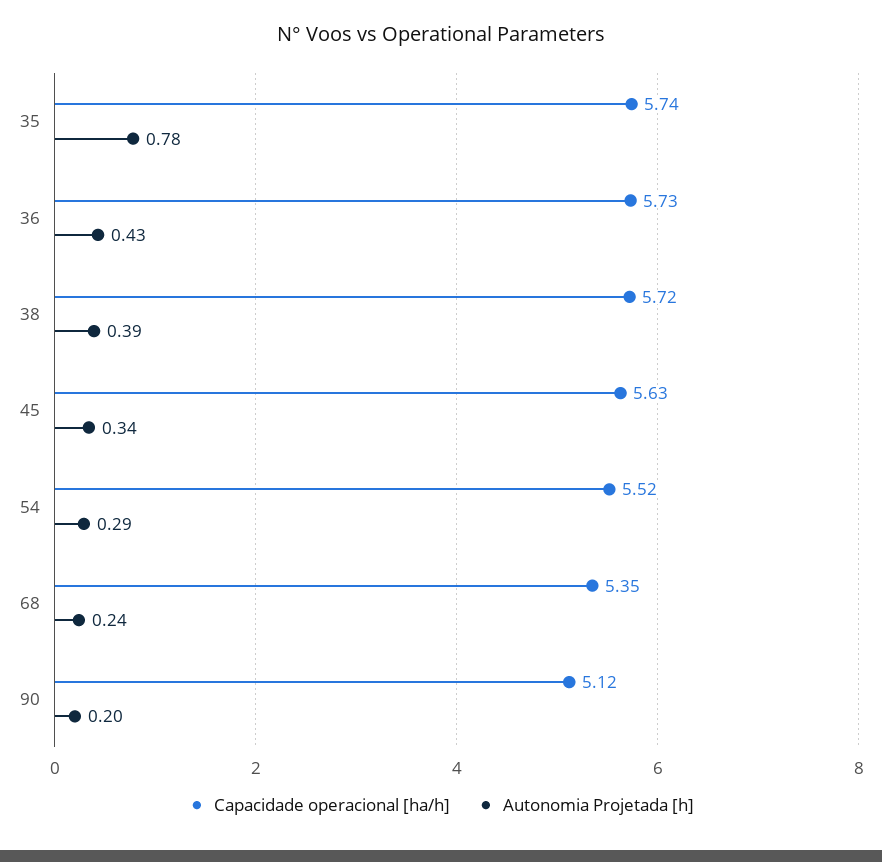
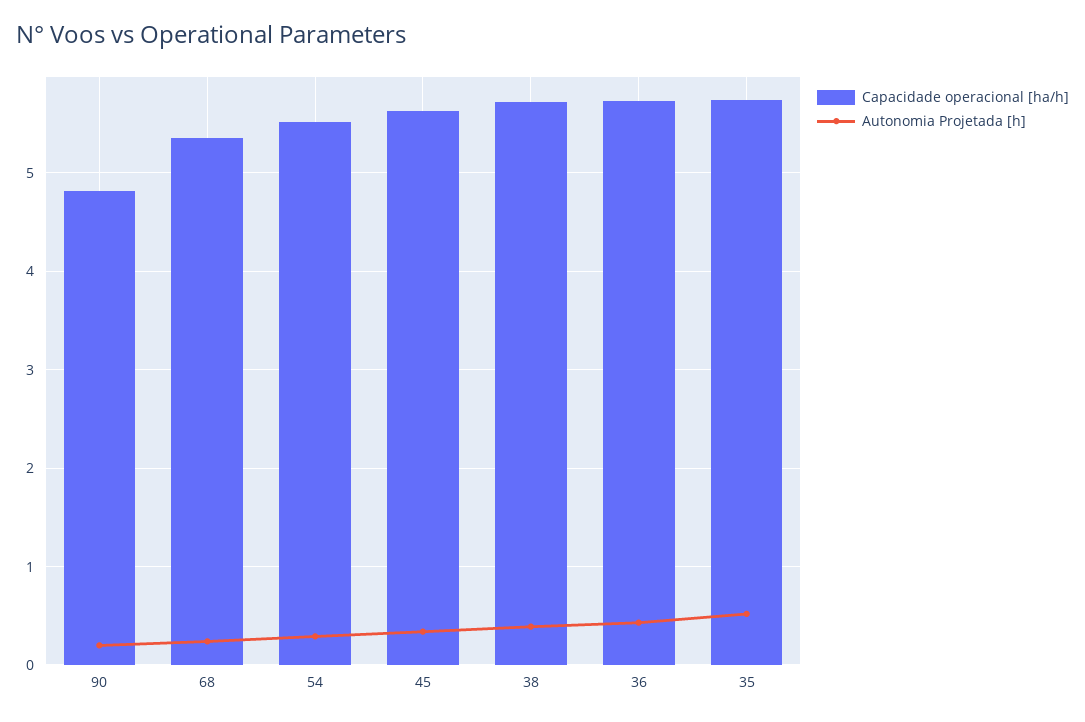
  {
    "Capacidade operacional [ha/h]": {
      "35": 5.74,
      "36": 5.73,
      "38": 5.72,
      "45": 5.63,
      "54": 5.52,
      "68": 5.35,
-     "90": 5.12
+     "90": 4.8
    },
    "Autonomia Projetada [h]": {
-     "35": 0.78,
+     "35": 0.5,
      "36": 0.43,
      "38": 0.39,
      "45": 0.34,
      "54": 0.29,
      "68": 0.24,
      "90": 0.2
    }
  }

